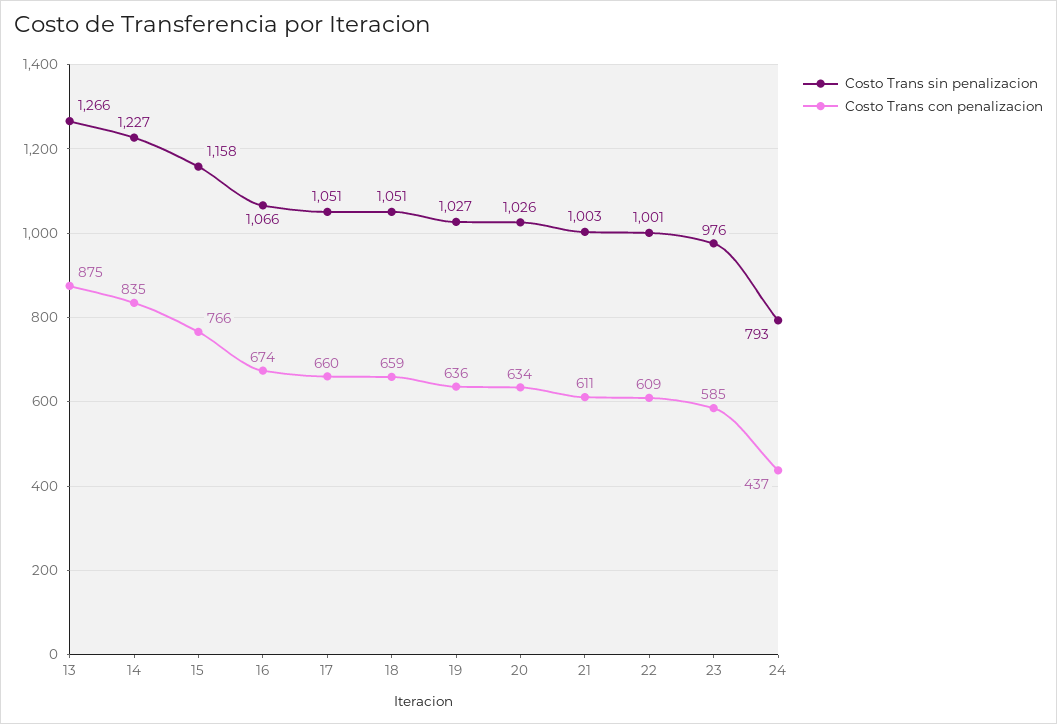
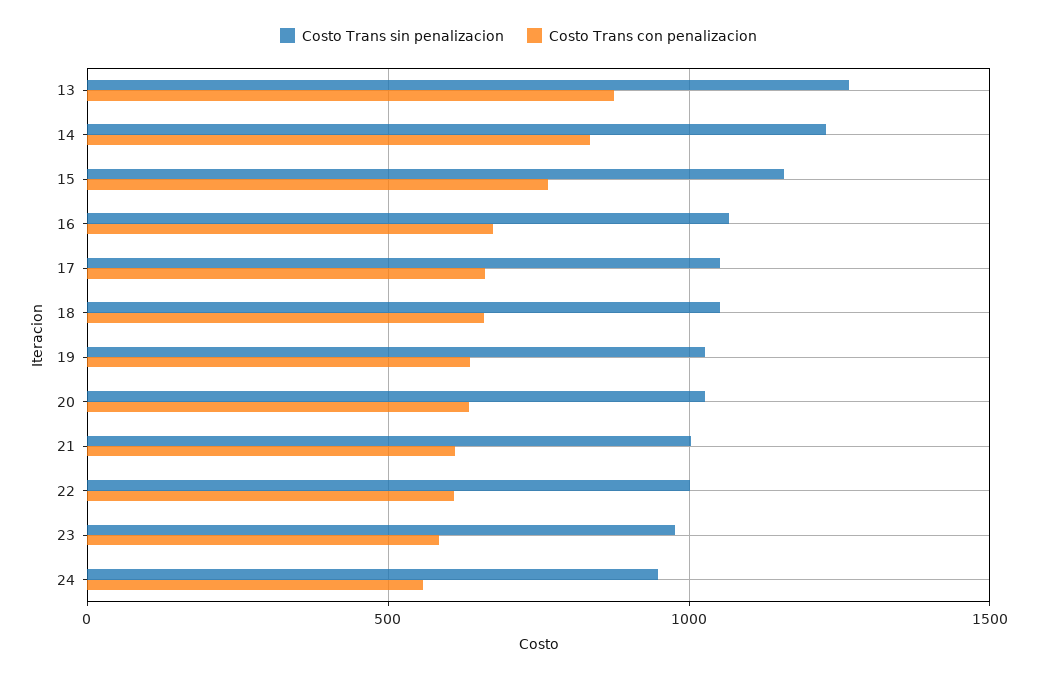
  {
    "Costo Trans sin penalizacion": {
      "13": 1266,
      "14": 1227,
      "15": 1158,
      "16": 1066,
      "17": 1051,
      "18": 1051,
      "19": 1027,
      "20": 1026,
      "21": 1003,
      "22": 1001,
      "23": 976,
-     "24": 793
+     "24": 950
    },
    "Costo Trans con penalizacion": {
      "13": 875,
      "14": 835,
      "15": 766,
      "16": 674,
      "17": 660,
      "18": 659,
      "19": 636,
      "20": 634,
      "21": 611,
      "22": 609,
      "23": 585,
-     "24": 437
+     "24": 550
    }
  }

